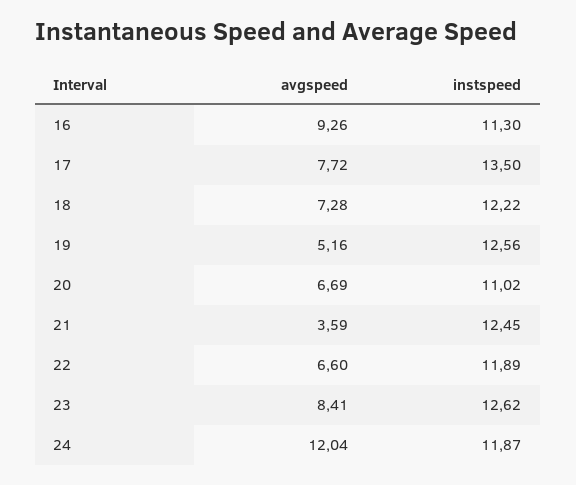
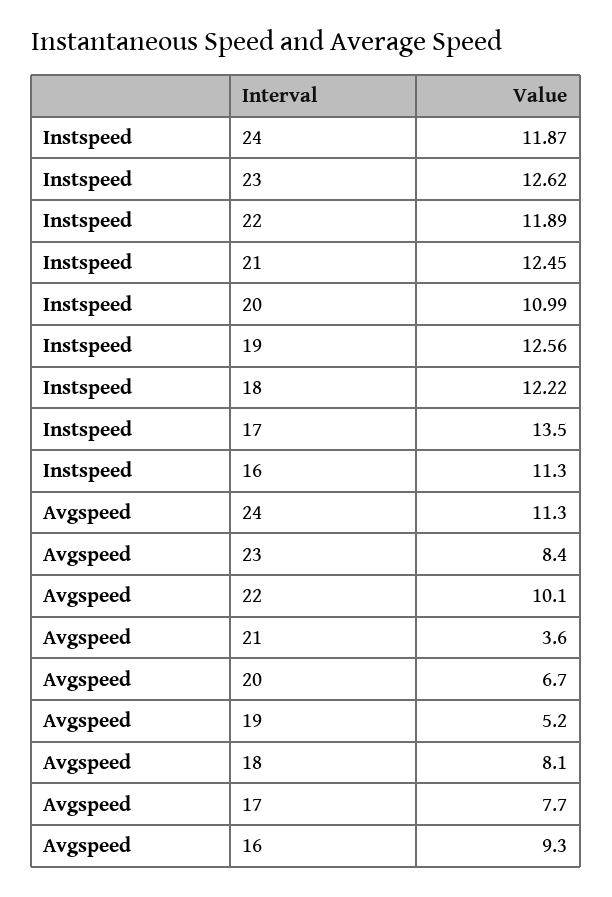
  {
    "avgspeed": {
      "16": 9.26,
      "17": 7.72,
-     "18": 7.28,
+     "18": 8.1,
      "19": 5.16,
      "20": 6.69,
      "21": 3.59,
-     "22": 6.6,
+     "22": 10.1,
      "23": 8.41,
-     "24": 12.04
+     "24": 11.3
    },
    "instspeed": {
      "16": 11.3,
      "17": 13.5,
      "18": 12.22,
      "19": 12.56,
-     "20": 11.02,
+     "20": 10.99,
      "21": 12.45,
      "22": 11.89,
      "23": 12.62,
      "24": 11.87
    }
  }

